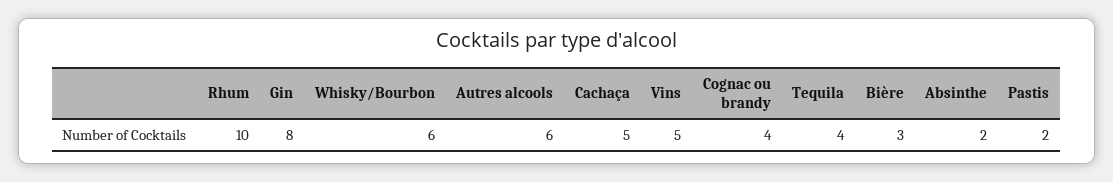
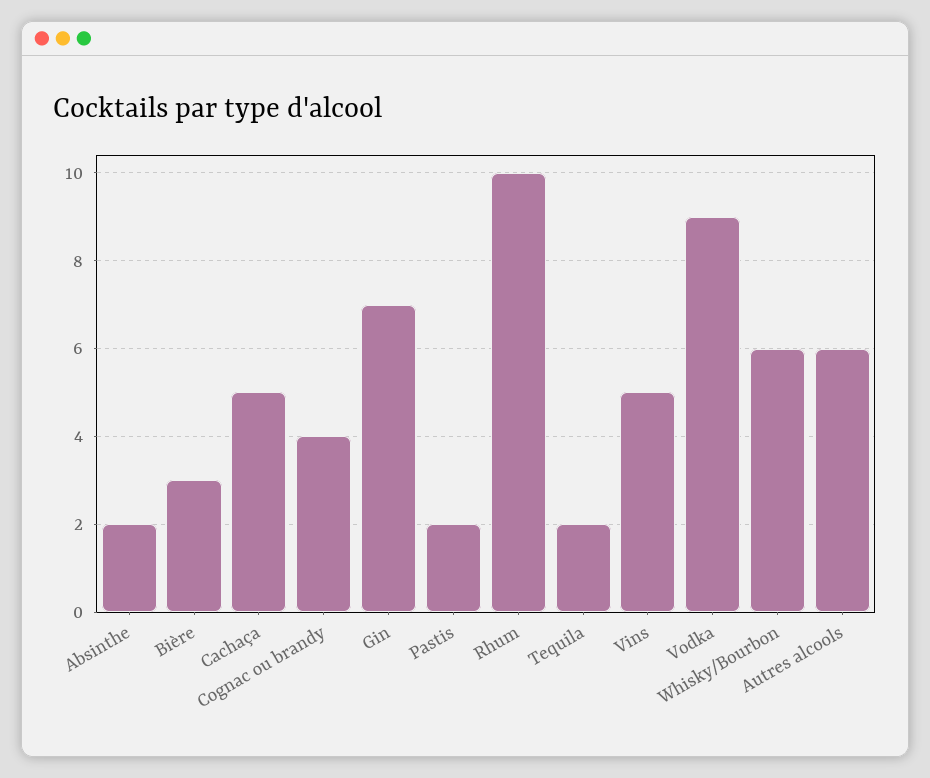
  {
    "Rhum": 10,
-   "Gin": 8,
+   "Gin": 7,
    "Whisky/Bourbon": 6,
    "Autres alcools": 6,
    "Cachaça": 5,
    "Vins": 5,
    "Cognac ou brandy": 4,
-   "Tequila": 4,
+   "Tequila": 2,
    "Bière": 3,
    "Absinthe": 2,
-   "Pastis": 2
+   "Pastis": 2,
+   "Vodka": 9
  }

